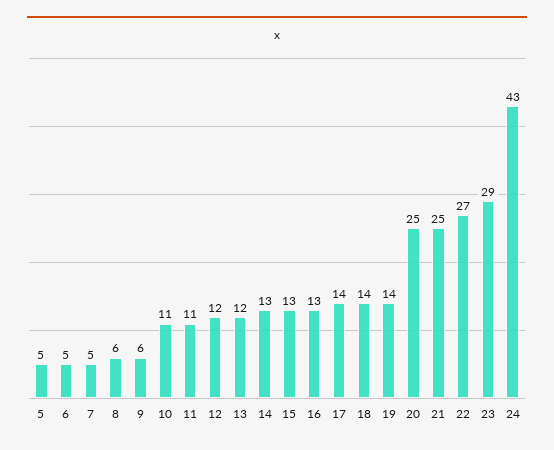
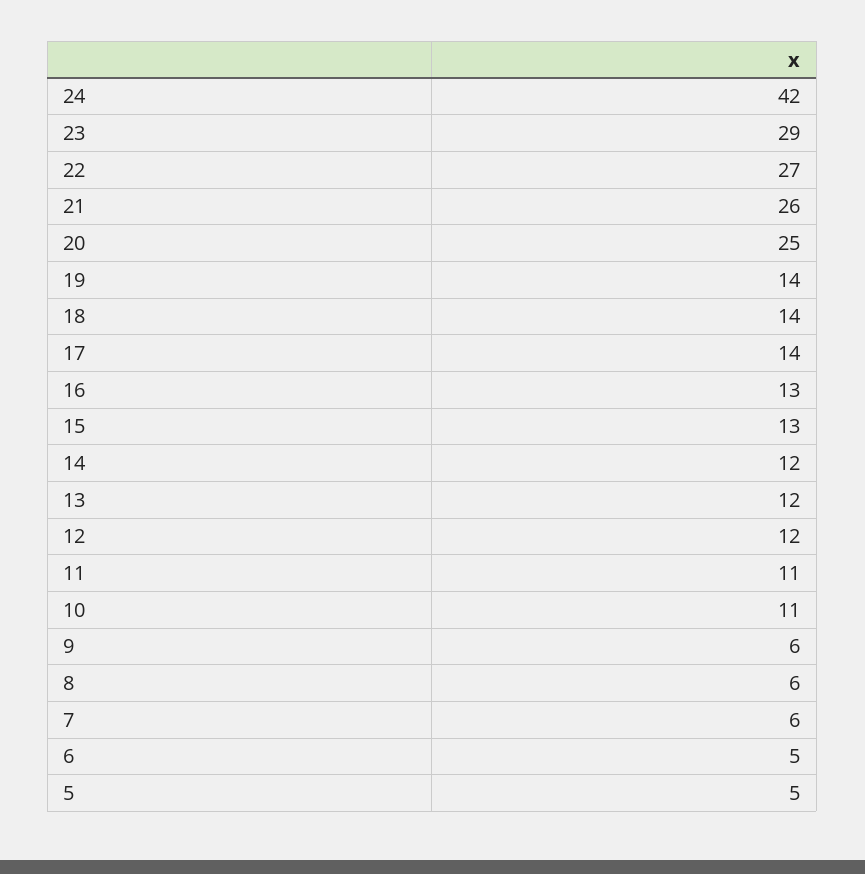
  {
    "5": 5,
    "6": 5,
-   "7": 5,
+   "7": 6,
    "8": 6,
    "9": 6,
    "10": 11,
    "11": 11,
    "12": 12,
    "13": 12,
-   "14": 13,
+   "14": 12,
    "15": 13,
    "16": 13,
    "17": 14,
    "18": 14,
    "19": 14,
    "20": 25,
-   "21": 25,
+   "21": 26,
    "22": 27,
    "23": 29,
-   "24": 43
+   "24": 42
  }

